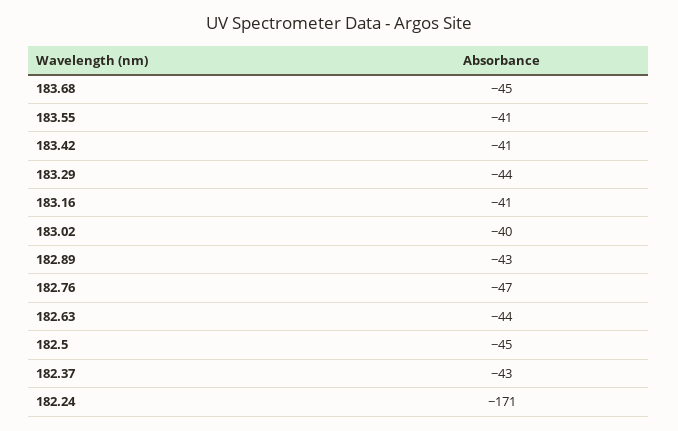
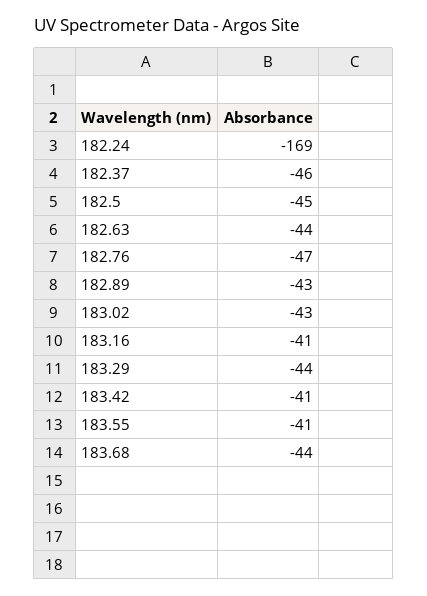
  {
-   "183.68": -45,
+   "183.68": -44,
    "183.55": -41,
    "183.42": -41,
    "183.29": -44,
    "183.16": -41,
-   "183.02": -40,
+   "183.02": -43,
    "182.89": -43,
    "182.76": -47,
    "182.63": -44,
    "182.5": -45,
-   "182.37": -43,
+   "182.37": -46,
-   "182.24": -171
+   "182.24": -169
  }

